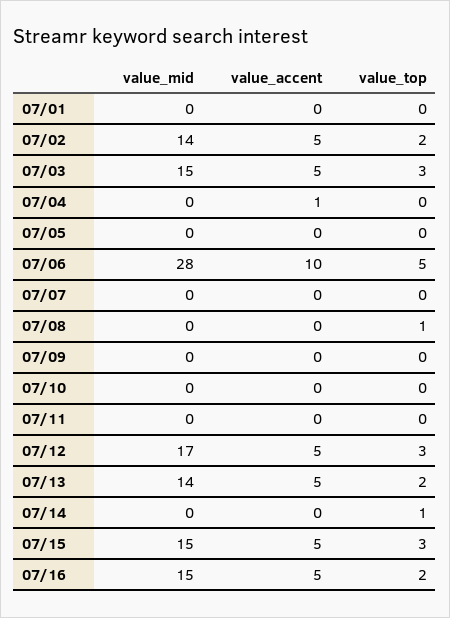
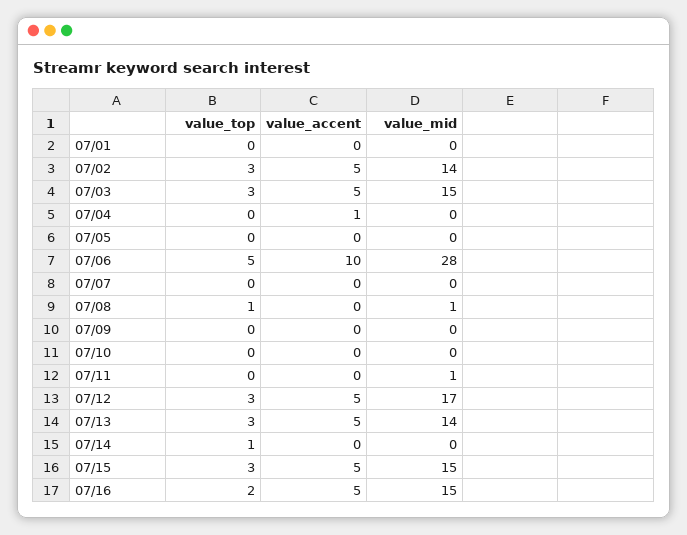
  {
    "value_mid": {
      "07/01": 0,
      "07/02": 14,
      "07/03": 15,
      "07/04": 0,
      "07/05": 0,
      "07/06": 28,
      "07/07": 0,
-     "07/08": 0,
+     "07/08": 1,
      "07/09": 0,
      "07/10": 0,
-     "07/11": 0,
+     "07/11": 1,
      "07/12": 17,
      "07/13": 14,
      "07/14": 0,
      "07/15": 15,
      "07/16": 15
    },
    "value_accent": {
      "07/01": 0,
      "07/02": 5,
      "07/03": 5,
      "07/04": 1,
      "07/05": 0,
      "07/06": 10,
      "07/07": 0,
      "07/08": 0,
      "07/09": 0,
      "07/10": 0,
      "07/11": 0,
      "07/12": 5,
      "07/13": 5,
      "07/14": 0,
      "07/15": 5,
      "07/16": 5
    },
    "value_top": {
      "07/01": 0,
-     "07/02": 2,
+     "07/02": 3,
      "07/03": 3,
      "07/04": 0,
      "07/05": 0,
      "07/06": 5,
      "07/07": 0,
      "07/08": 1,
      "07/09": 0,
      "07/10": 0,
      "07/11": 0,
      "07/12": 3,
-     "07/13": 2,
+     "07/13": 3,
      "07/14": 1,
      "07/15": 3,
      "07/16": 2
    }
  }

